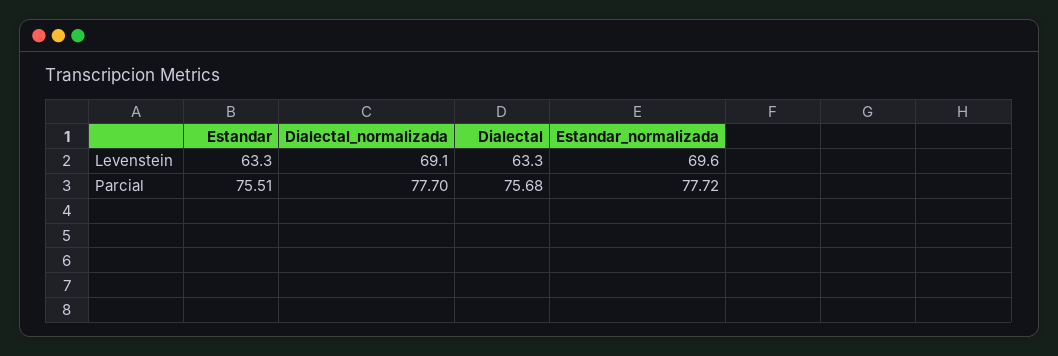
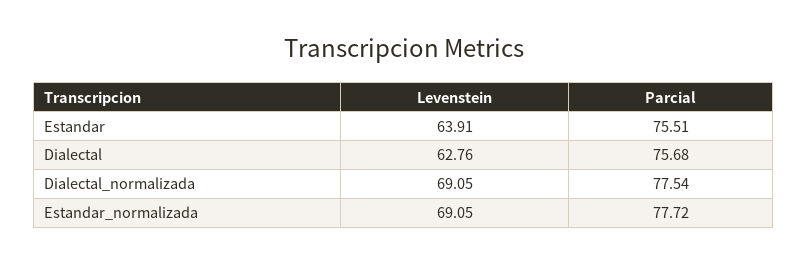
  {
    "Estandar": {
-     "Levenstein": 63.3,
+     "Levenstein": 63.91,
      "Parcial": 75.51
    },
    "Dialectal_normalizada": {
      "Levenstein": 69.05,
-     "Parcial": 77.7
+     "Parcial": 77.54
    },
    "Dialectal": {
-     "Levenstein": 63.3,
+     "Levenstein": 62.76,
      "Parcial": 75.68
    },
    "Estandar_normalizada": {
-     "Levenstein": 69.6,
+     "Levenstein": 69.05,
      "Parcial": 77.72
    }
  }

